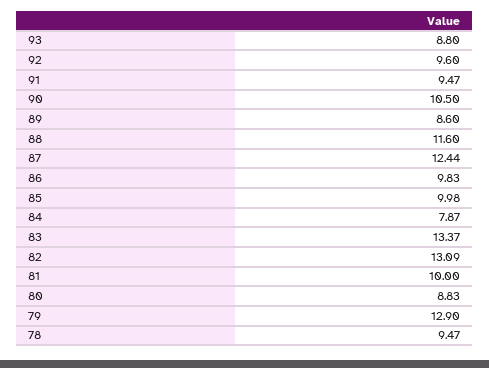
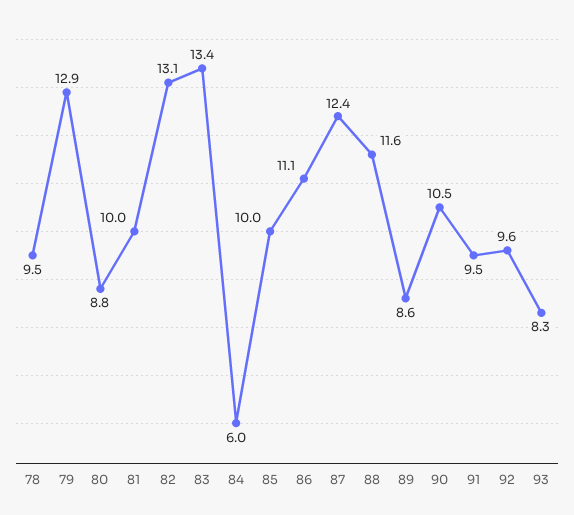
  {
-   "93": 8.8,
+   "93": 8.3,
    "92": 9.6,
    "91": 9.47,
    "90": 10.5,
    "89": 8.6,
    "88": 11.6,
    "87": 12.44,
-   "86": 9.83,
+   "86": 11.1,
    "85": 9.98,
-   "84": 7.87,
+   "84": 6,
    "83": 13.37,
    "82": 13.09,
    "81": 10,
    "80": 8.83,
    "79": 12.9,
    "78": 9.47
  }

